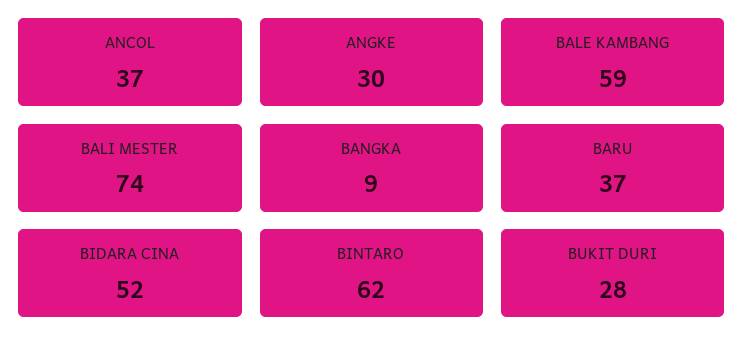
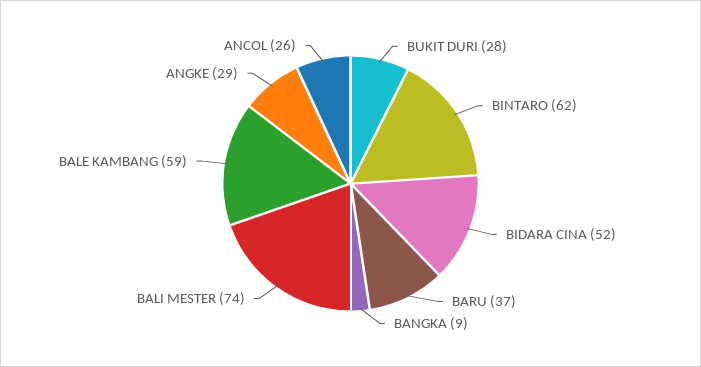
  {
-   "ANCOL": 37,
+   "ANCOL": 26,
-   "ANGKE": 30,
+   "ANGKE": 29,
    "BALE KAMBANG": 59,
    "BALI MESTER": 74,
    "BANGKA": 9,
    "BARU": 37,
    "BIDARA CINA": 52,
    "BINTARO": 62,
    "BUKIT DURI": 28
  }

